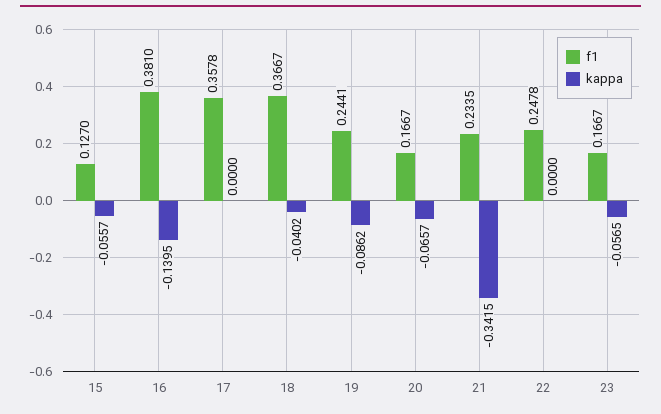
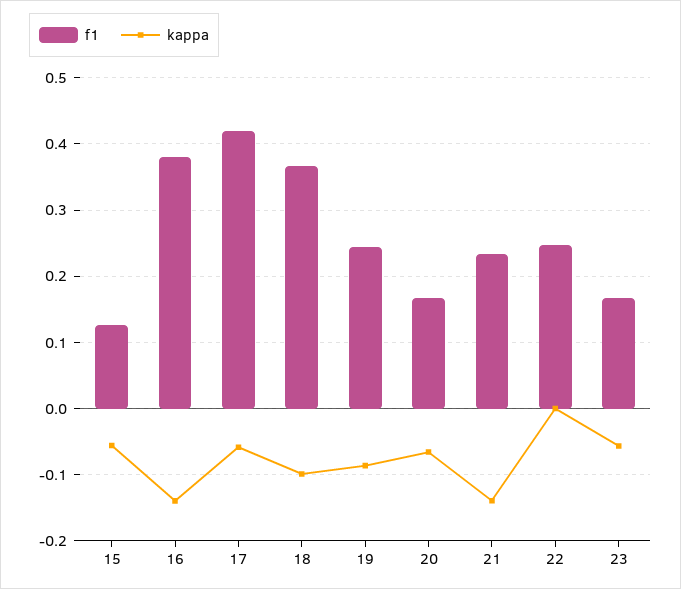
  {
    "f1": {
      "15": 0.127,
      "16": 0.381,
-     "17": 0.3578,
+     "17": 0.42,
      "18": 0.3667,
      "19": 0.2441,
      "20": 0.1667,
      "21": 0.2335,
      "22": 0.2478,
      "23": 0.1667
    },
    "kappa": {
      "15": -0.0557,
      "16": -0.1395,
-     "17": 0,
+     "17": -0.06,
-     "18": -0.0402,
+     "18": -0.1,
      "19": -0.0862,
      "20": -0.0657,
-     "21": -0.3415,
+     "21": -0.14,
      "22": 0,
      "23": -0.0565
    }
  }

